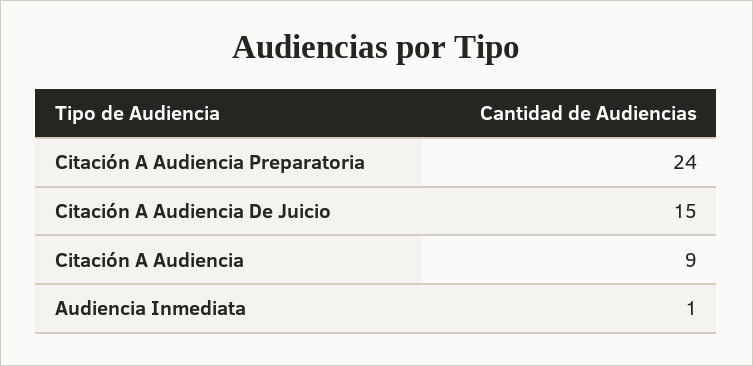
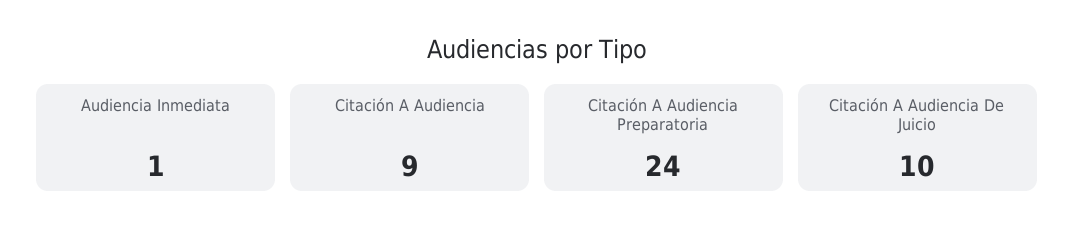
  {
    "Citación A Audiencia Preparatoria": 24,
-   "Citación A Audiencia De Juicio": 15,
+   "Citación A Audiencia De Juicio": 10,
    "Citación A Audiencia": 9,
    "Audiencia Inmediata": 1
  }

